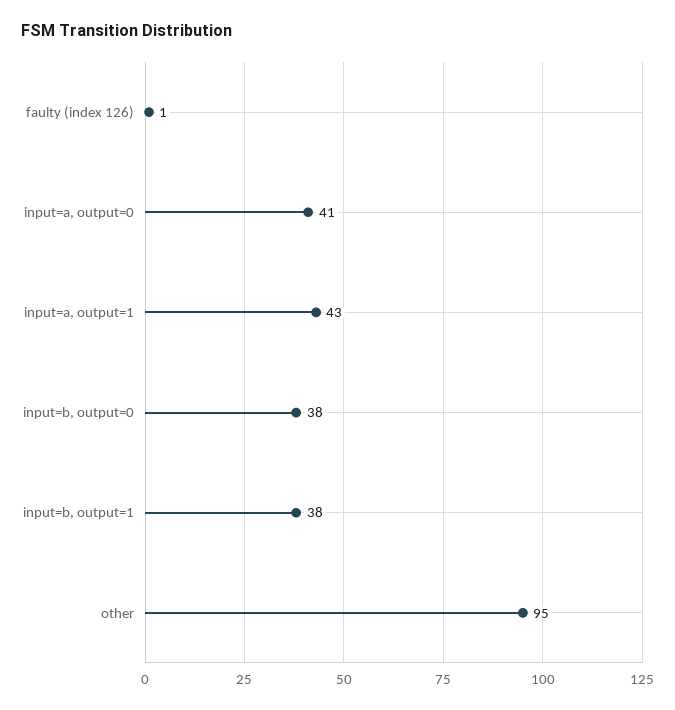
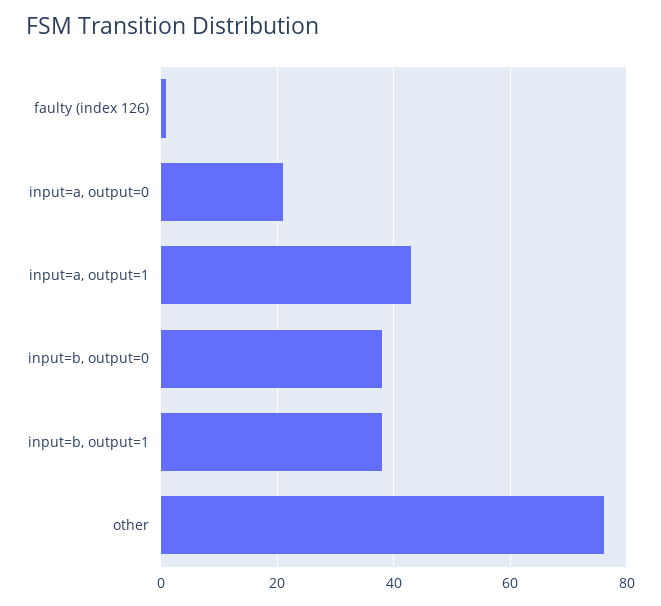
  {
    "faulty (index 126)": 1,
-   "input=a, output=0": 41,
+   "input=a, output=0": 20,
    "input=a, output=1": 43,
    "input=b, output=0": 38,
    "input=b, output=1": 38,
-   "other": 95
+   "other": 75
  }

